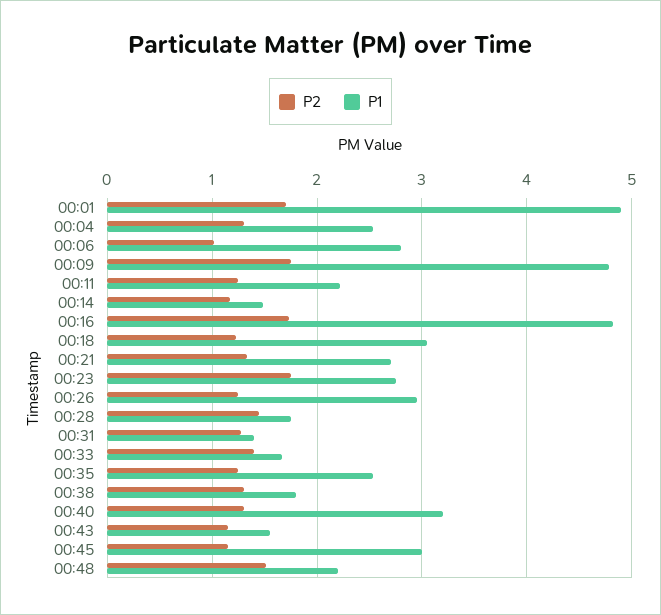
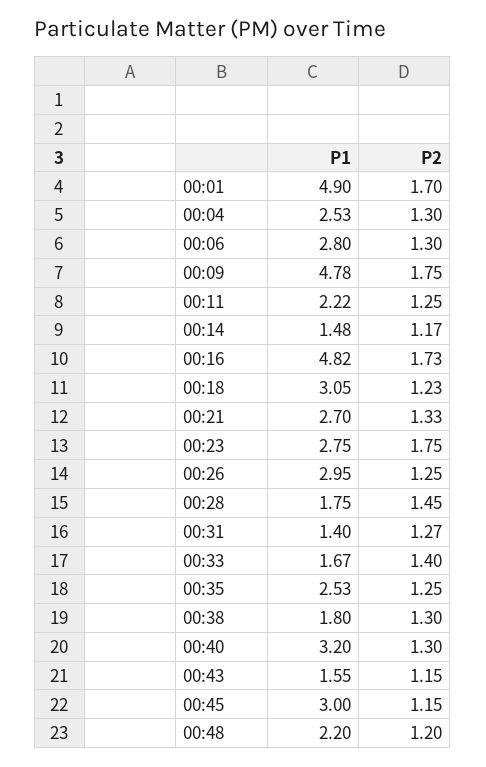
  {
    "P2": {
      "00:01": 1.7,
      "00:04": 1.3,
-     "00:06": 1,
+     "00:06": 1.3,
      "00:09": 1.75,
      "00:11": 1.25,
      "00:14": 1.17,
      "00:16": 1.73,
      "00:18": 1.23,
      "00:21": 1.33,
      "00:23": 1.75,
      "00:26": 1.25,
      "00:28": 1.45,
      "00:31": 1.27,
      "00:33": 1.4,
      "00:35": 1.25,
      "00:38": 1.3,
      "00:40": 1.3,
      "00:43": 1.15,
      "00:45": 1.15,
-     "00:48": 1.5
+     "00:48": 1.2
    },
    "P1": {
      "00:01": 4.9,
      "00:04": 2.53,
      "00:06": 2.8,
      "00:09": 4.78,
      "00:11": 2.22,
      "00:14": 1.48,
      "00:16": 4.82,
      "00:18": 3.05,
      "00:21": 2.7,
      "00:23": 2.75,
      "00:26": 2.95,
      "00:28": 1.75,
      "00:31": 1.4,
      "00:33": 1.67,
      "00:35": 2.53,
      "00:38": 1.8,
      "00:40": 3.2,
      "00:43": 1.55,
      "00:45": 3,
      "00:48": 2.2
    }
  }

